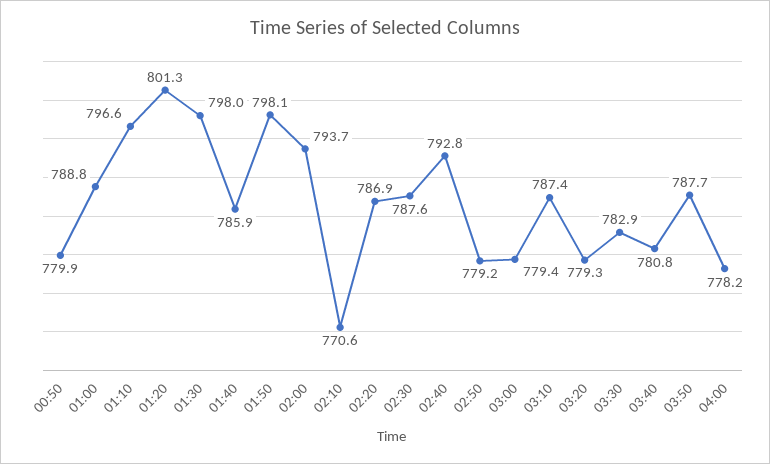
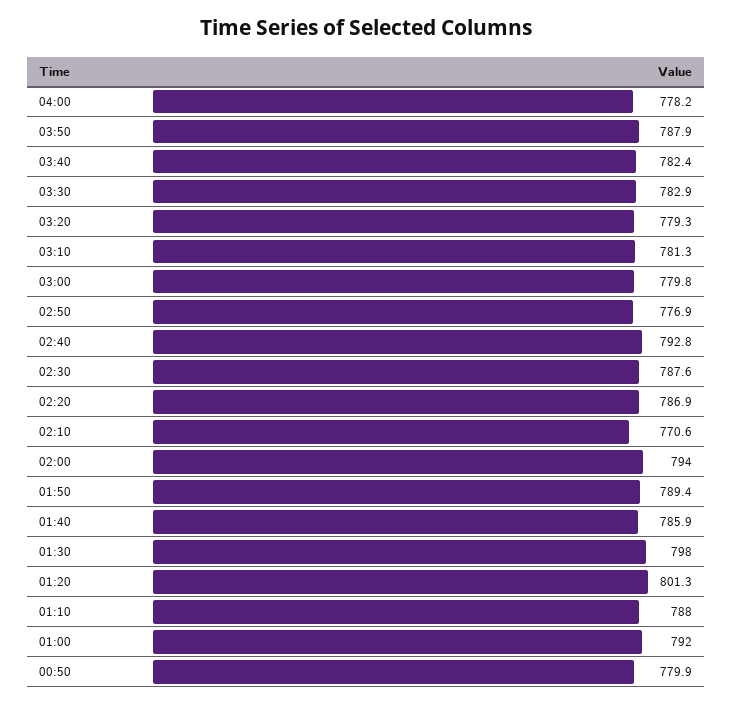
  {
    "00:50": 779.9,
-   "01:00": 788.8,
+   "01:00": 792,
-   "01:10": 796.6,
+   "01:10": 788,
    "01:20": 801.3,
    "01:30": 798,
    "01:40": 785.9,
-   "01:50": 798.1,
+   "01:50": 789.4,
-   "02:00": 793.7,
+   "02:00": 794,
    "02:10": 770.6,
    "02:20": 786.9,
    "02:30": 787.6,
    "02:40": 792.8,
-   "02:50": 779.2,
+   "02:50": 776.9,
-   "03:00": 779.4,
+   "03:00": 779.8,
-   "03:10": 787.4,
+   "03:10": 781.3,
    "03:20": 779.3,
    "03:30": 782.9,
-   "03:40": 780.8,
+   "03:40": 782.4,
-   "03:50": 787.7,
+   "03:50": 787.9,
    "04:00": 778.2
  }

